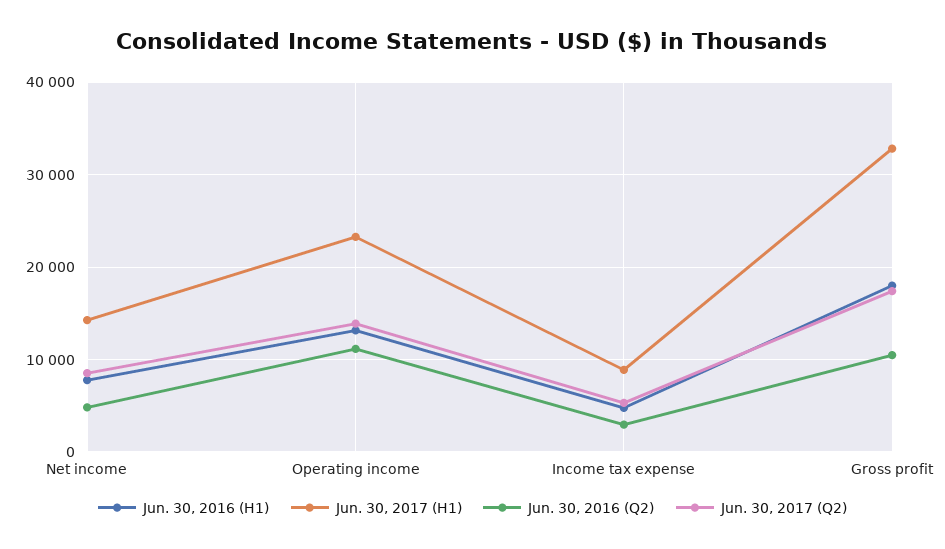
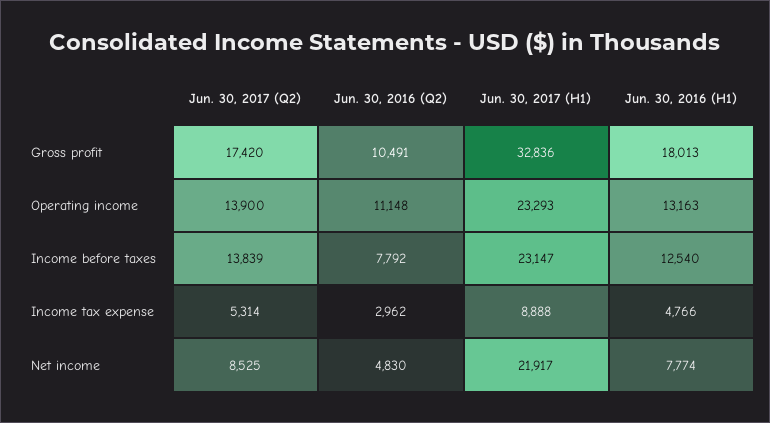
  {
    "Jun. 30, 2016 (H1)": {
      "Net income": 7774,
      "Operating income": 13163,
      "Income tax expense": 4766,
-     "Gross profit": 18013
+     "Gross profit": 18013,
+     "Income before taxes": 12540
    },
    "Jun. 30, 2017 (H1)": {
-     "Net income": 14000,
+     "Net income": 21917,
      "Operating income": 23293,
      "Income tax expense": 8888,
-     "Gross profit": 32836
+     "Gross profit": 32836,
+     "Income before taxes": 23147
    },
    "Jun. 30, 2016 (Q2)": {
      "Net income": 4830,
      "Operating income": 11148,
      "Income tax expense": 2962,
-     "Gross profit": 10491
+     "Gross profit": 10491,
+     "Income before taxes": 7792
    },
    "Jun. 30, 2017 (Q2)": {
      "Net income": 8525,
      "Operating income": 13900,
      "Income tax expense": 5314,
-     "Gross profit": 17420
+     "Gross profit": 17420,
+     "Income before taxes": 13839
    }
  }

